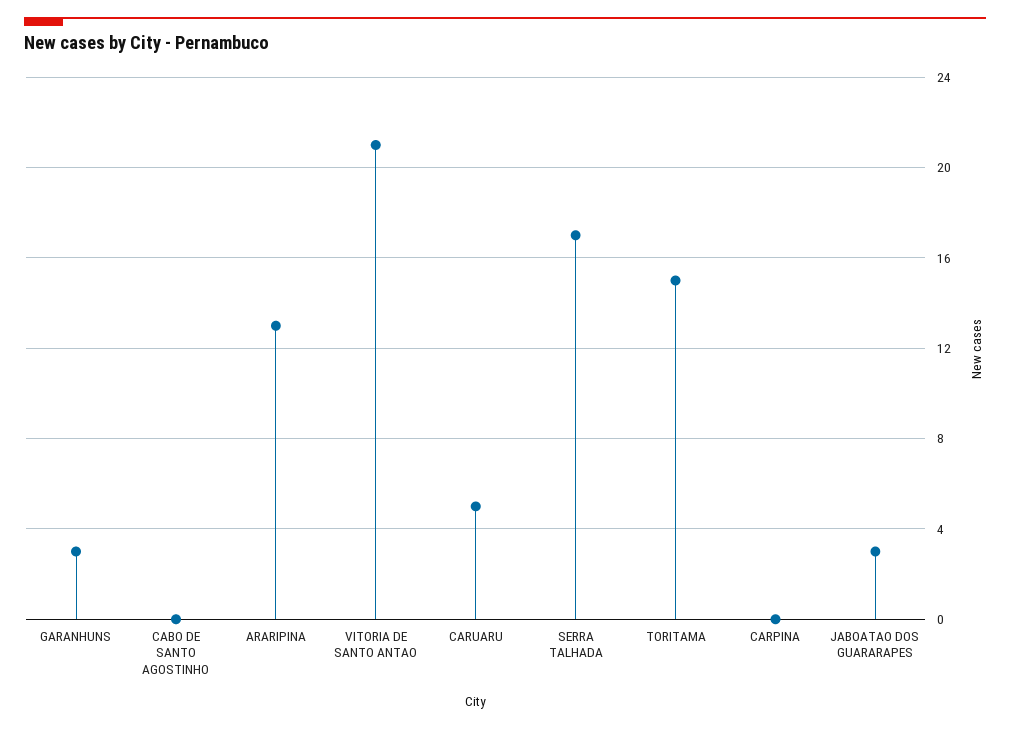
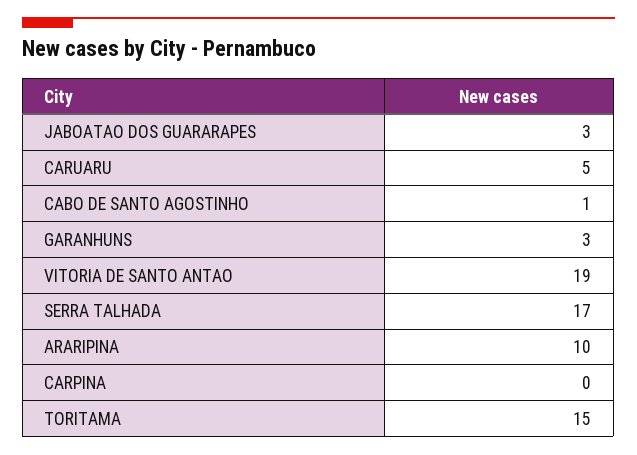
  {
    "GARANHUNS": 3,
-   "CABO DE SANTO AGOSTINHO": 0,
+   "CABO DE SANTO AGOSTINHO": 1,
-   "ARARIPINA": 13,
+   "ARARIPINA": 10,
-   "VITORIA DE SANTO ANTAO": 21,
+   "VITORIA DE SANTO ANTAO": 19,
    "CARUARU": 5,
    "SERRA TALHADA": 17,
    "TORITAMA": 15,
    "CARPINA": 0,
    "JABOATAO DOS GUARARAPES": 3
  }

